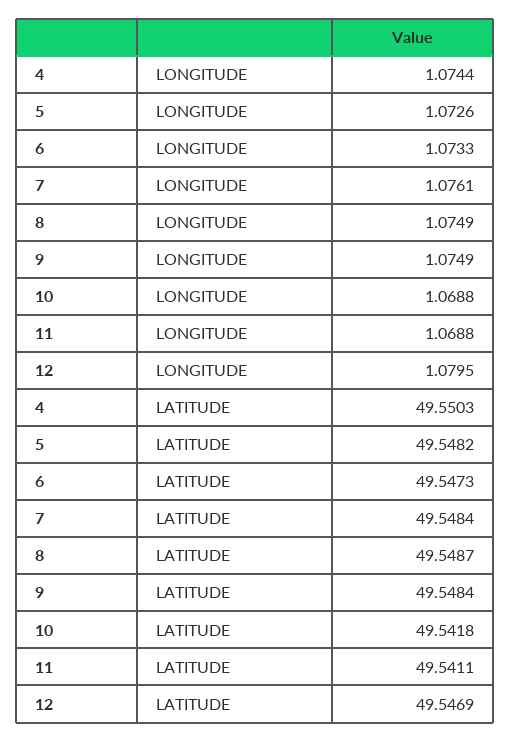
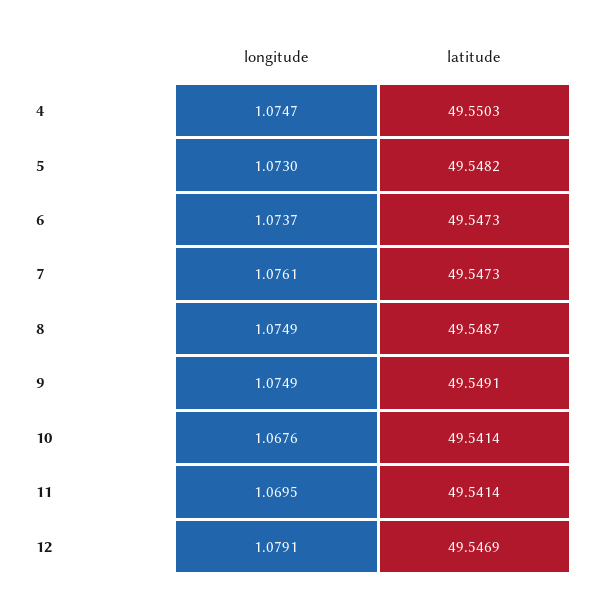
  {
    "4": {
-     "LONGITUDE": 1.0744,
+     "LONGITUDE": 1.0747,
      "LATITUDE": 49.5503
    },
    "5": {
-     "LONGITUDE": 1.0726,
+     "LONGITUDE": 1.073,
      "LATITUDE": 49.5482
    },
    "6": {
-     "LONGITUDE": 1.0733,
+     "LONGITUDE": 1.0737,
      "LATITUDE": 49.5473
    },
    "7": {
      "LONGITUDE": 1.0761,
-     "LATITUDE": 49.5484
+     "LATITUDE": 49.5473
    },
    "8": {
      "LONGITUDE": 1.0749,
      "LATITUDE": 49.5487
    },
    "9": {
      "LONGITUDE": 1.0749,
-     "LATITUDE": 49.5484
+     "LATITUDE": 49.5491
    },
    "10": {
-     "LONGITUDE": 1.0688,
+     "LONGITUDE": 1.0676,
-     "LATITUDE": 49.5418
+     "LATITUDE": 49.5414
    },
    "11": {
-     "LONGITUDE": 1.0688,
+     "LONGITUDE": 1.0695,
-     "LATITUDE": 49.5411
+     "LATITUDE": 49.5414
    },
    "12": {
-     "LONGITUDE": 1.0795,
+     "LONGITUDE": 1.0791,
      "LATITUDE": 49.5469
    }
  }

